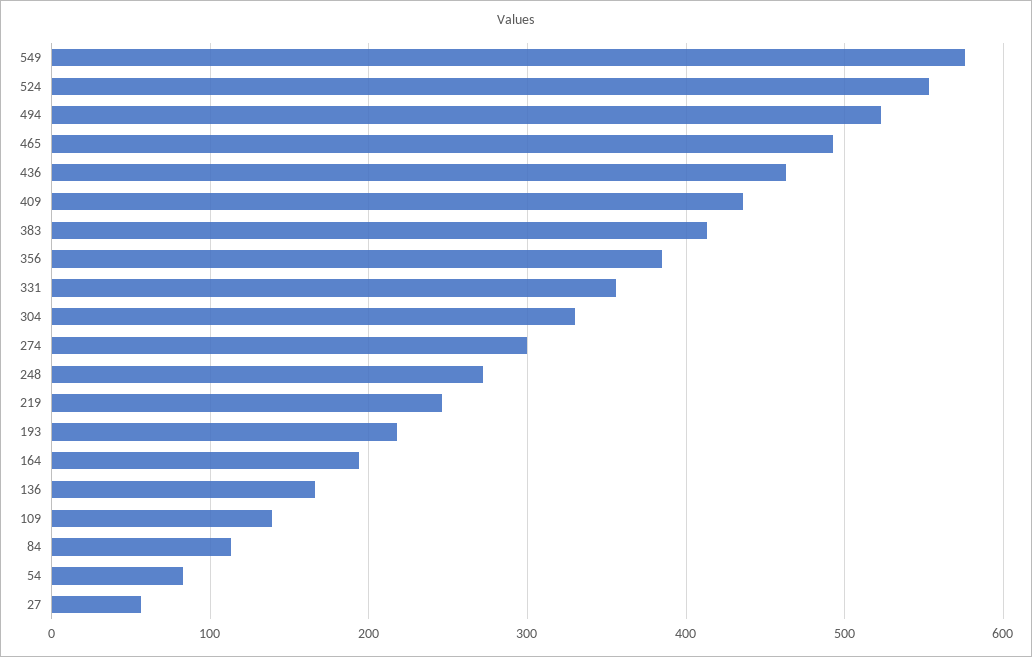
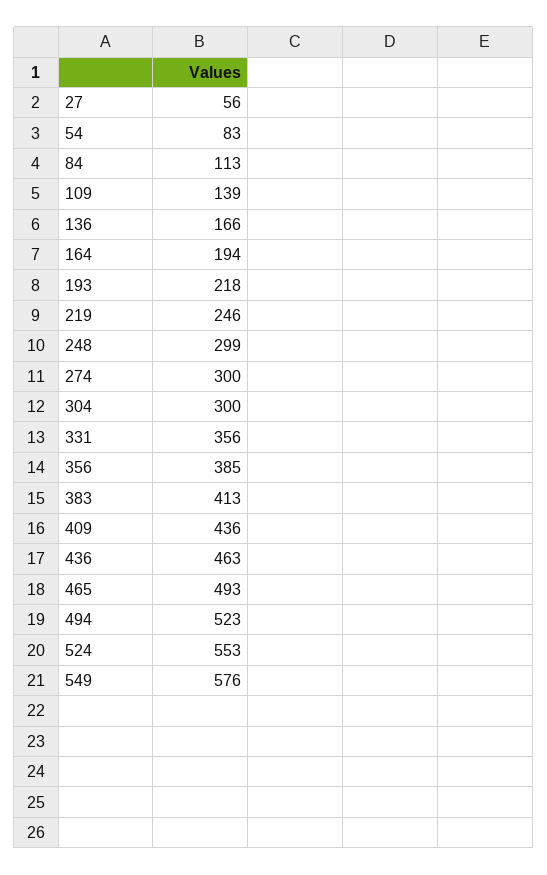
  {
    "549": 576,
    "524": 553,
    "494": 523,
    "465": 493,
    "436": 463,
    "409": 436,
    "383": 413,
    "356": 385,
    "331": 356,
-   "304": 330,
+   "304": 300,
    "274": 300,
-   "248": 270,
+   "248": 299,
    "219": 246,
    "193": 218,
    "164": 194,
    "136": 166,
    "109": 139,
    "84": 113,
    "54": 83,
    "27": 56
  }

